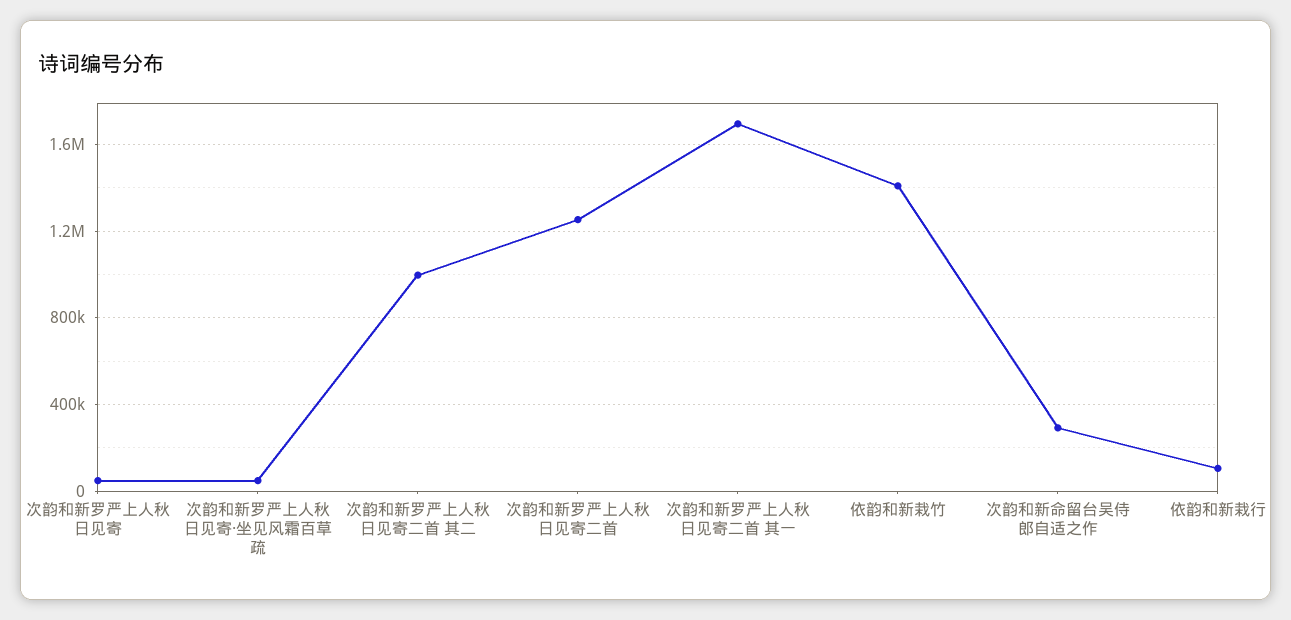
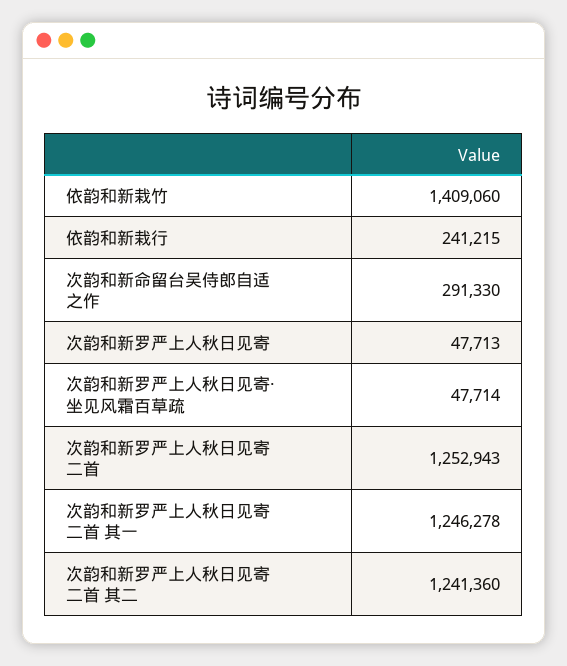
  {
    "次韵和新罗严上人秋日见寄": 47713,
    "次韵和新罗严上人秋日见寄·坐见风霜百草疏": 47714,
-   "次韵和新罗严上人秋日见寄二首 其二": 1000000,
+   "次韵和新罗严上人秋日见寄二首 其二": 1241360,
    "次韵和新罗严上人秋日见寄二首": 1252943,
-   "次韵和新罗严上人秋日见寄二首 其一": 1700000,
+   "次韵和新罗严上人秋日见寄二首 其一": 1246278,
    "依韵和新栽竹": 1409060,
    "次韵和新命留台吴侍郎自适之作": 291330,
-   "依韵和新栽行": 100000
+   "依韵和新栽行": 241215
  }

